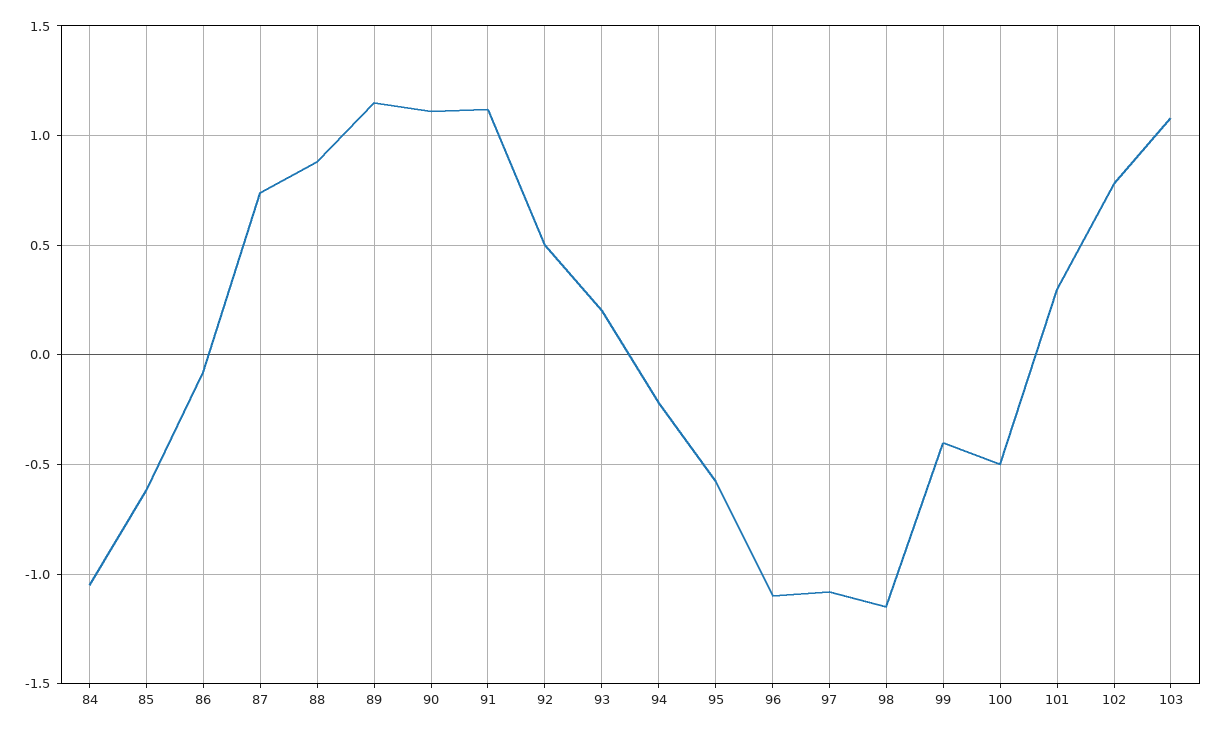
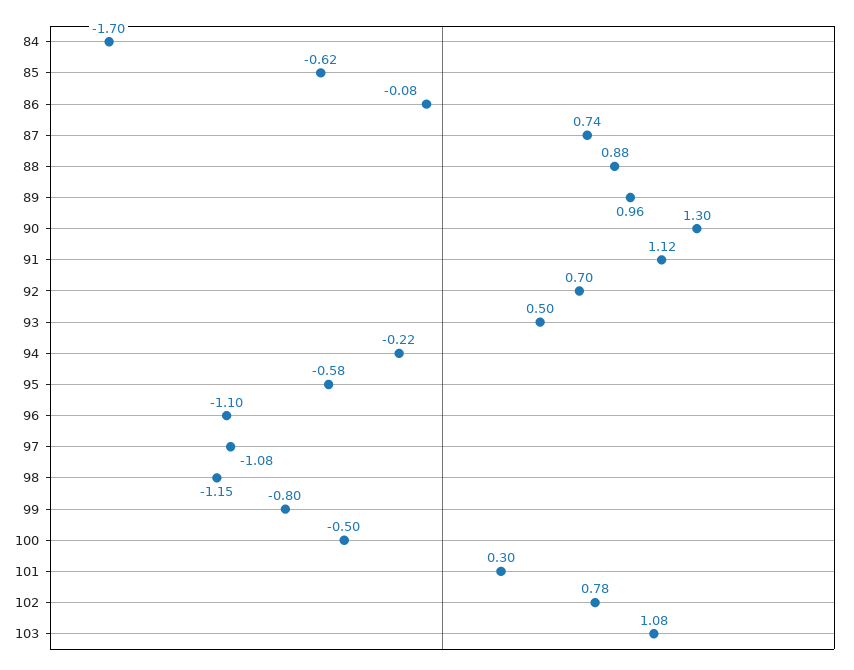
  {
-   "84": -1.05,
+   "84": -1.7,
    "85": -0.62,
    "86": -0.08,
    "87": 0.74,
    "88": 0.88,
-   "89": 1.15,
+   "89": 0.96,
-   "90": 1.1,
+   "90": 1.3,
    "91": 1.12,
-   "92": 0.5,
+   "92": 0.7,
-   "93": 0.2,
+   "93": 0.5,
    "94": -0.22,
    "95": -0.58,
    "96": -1.1,
    "97": -1.08,
    "98": -1.15,
-   "99": -0.4,
+   "99": -0.8,
    "100": -0.5,
    "101": 0.3,
    "102": 0.78,
    "103": 1.08
  }

